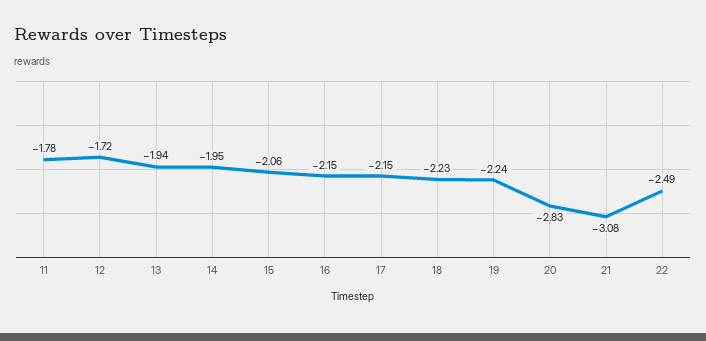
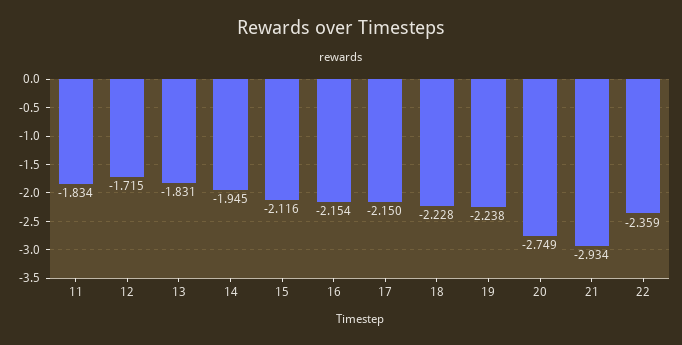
  {
-   "11": -1.78,
+   "11": -1.834,
    "12": -1.715,
-   "13": -1.94,
+   "13": -1.831,
    "14": -1.945,
-   "15": -2.06,
+   "15": -2.116,
    "16": -2.154,
    "17": -2.15,
    "18": -2.228,
    "19": -2.238,
-   "20": -2.83,
+   "20": -2.749,
-   "21": -3.08,
+   "21": -2.934,
-   "22": -2.49
+   "22": -2.359
  }

